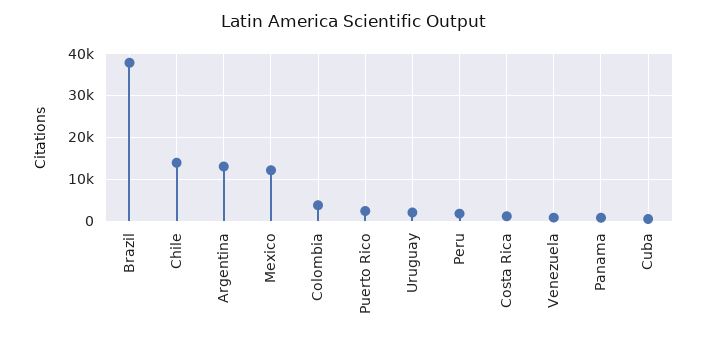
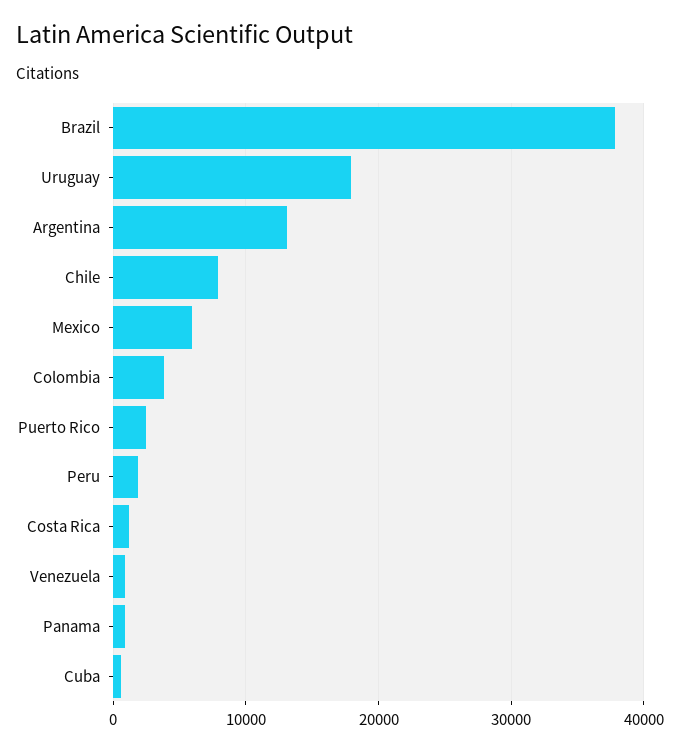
  {
    "Brazil": 38000,
-   "Chile": 14000,
+   "Chile": 8000,
    "Argentina": 13000,
-   "Mexico": 12000,
+   "Mexico": 6000,
    "Colombia": 4000,
    "Puerto Rico": 2000,
-   "Uruguay": 2000,
+   "Uruguay": 18000,
    "Peru": 2000,
    "Costa Rica": 1000,
    "Venezuela": 1000,
    "Panama": 1000,
    "Cuba": 1000
  }

